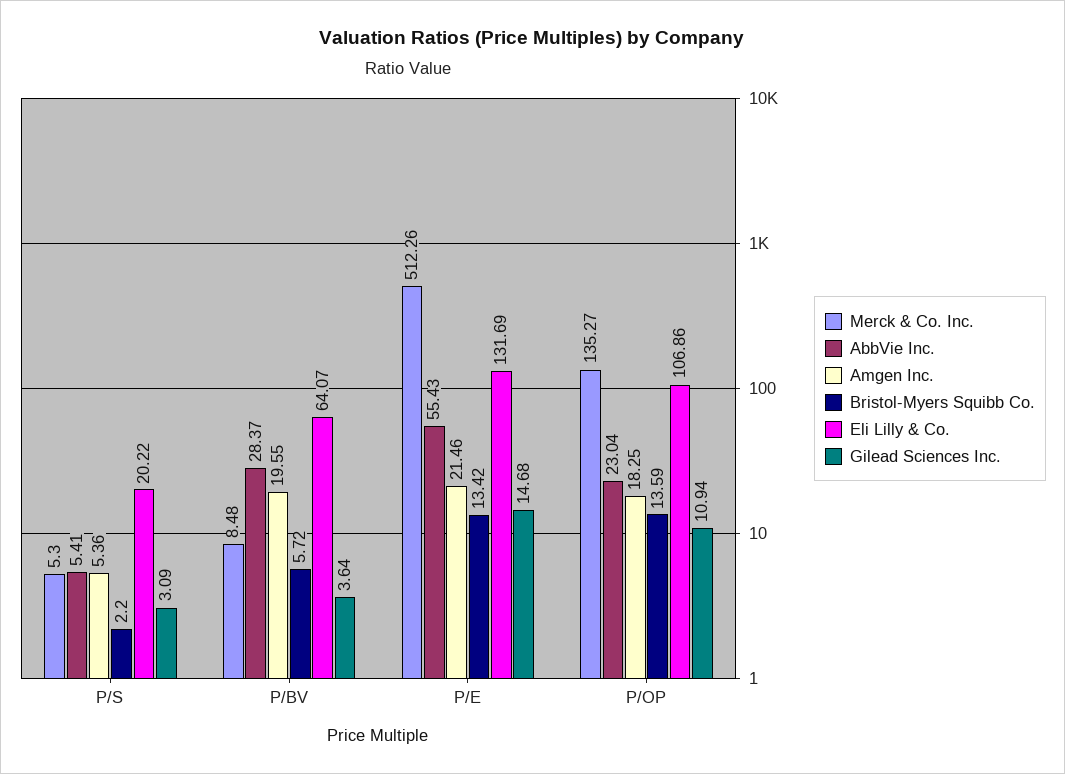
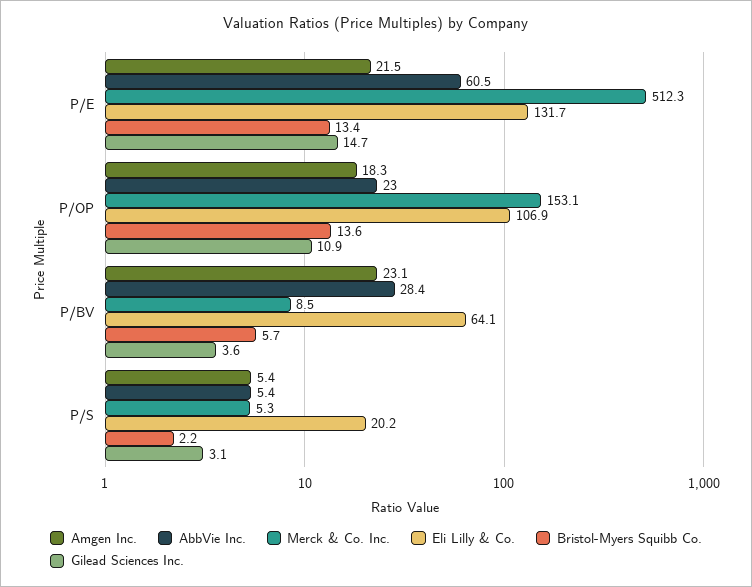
  {
    "Merck & Co. Inc.": {
      "P/S": 5.3,
      "P/BV": 8.48,
      "P/E": 512.26,
-     "P/OP": 135.27
+     "P/OP": 153.1
    },
    "AbbVie Inc.": {
      "P/S": 5.41,
      "P/BV": 28.37,
-     "P/E": 55.43,
+     "P/E": 60.5,
      "P/OP": 23.04
    },
    "Amgen Inc.": {
      "P/S": 5.36,
-     "P/BV": 19.55,
+     "P/BV": 23.1,
      "P/E": 21.46,
      "P/OP": 18.25
    },
    "Bristol-Myers Squibb Co.": {
      "P/S": 2.2,
      "P/BV": 5.72,
      "P/E": 13.42,
      "P/OP": 13.59
    },
    "Eli Lilly & Co.": {
      "P/S": 20.22,
      "P/BV": 64.07,
      "P/E": 131.69,
      "P/OP": 106.86
    },
    "Gilead Sciences Inc.": {
      "P/S": 3.09,
      "P/BV": 3.64,
      "P/E": 14.68,
      "P/OP": 10.94
    }
  }

